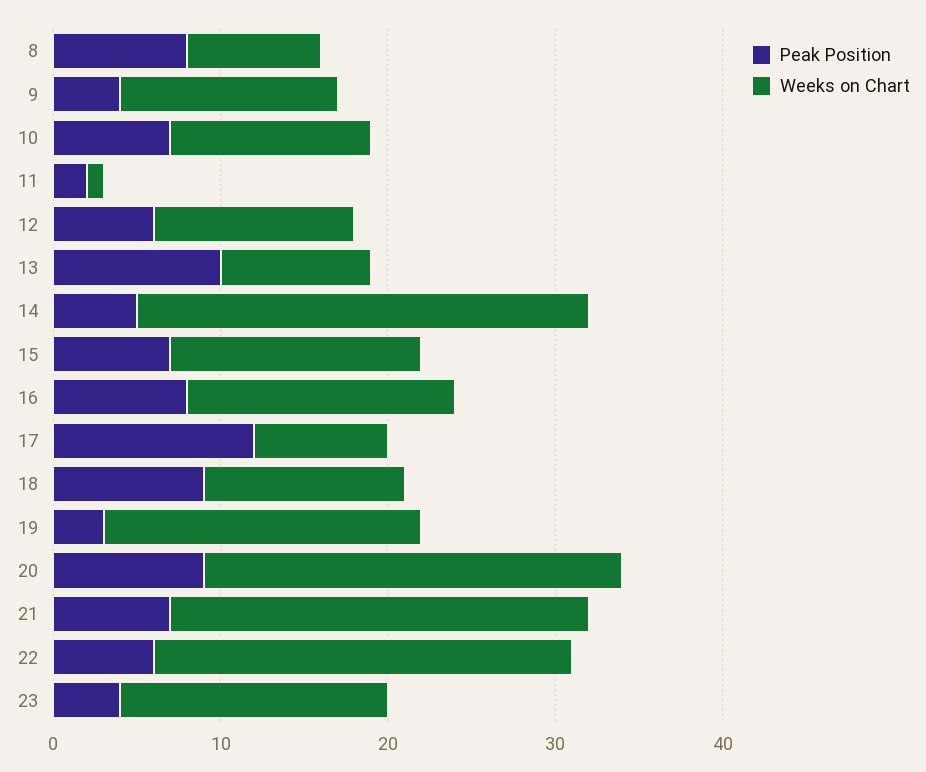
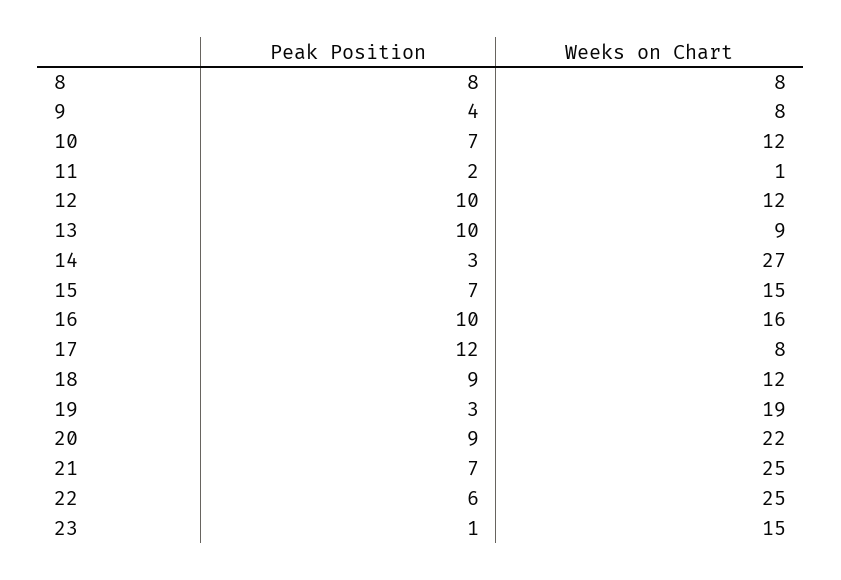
  {
    "Peak Position": {
      "8": 8,
      "9": 4,
      "10": 7,
      "11": 2,
-     "12": 6,
+     "12": 10,
      "13": 10,
-     "14": 5,
+     "14": 3,
      "15": 7,
-     "16": 8,
+     "16": 10,
      "17": 12,
      "18": 9,
      "19": 3,
      "20": 9,
      "21": 7,
      "22": 6,
-     "23": 4
+     "23": 1
    },
    "Weeks on Chart": {
      "8": 8,
-     "9": 13,
+     "9": 8,
      "10": 12,
      "11": 1,
      "12": 12,
      "13": 9,
      "14": 27,
      "15": 15,
      "16": 16,
      "17": 8,
      "18": 12,
      "19": 19,
-     "20": 25,
+     "20": 22,
      "21": 25,
      "22": 25,
-     "23": 16
+     "23": 15
    }
  }

